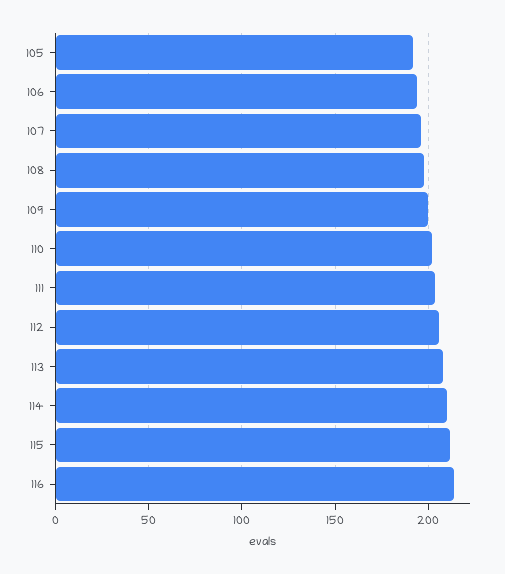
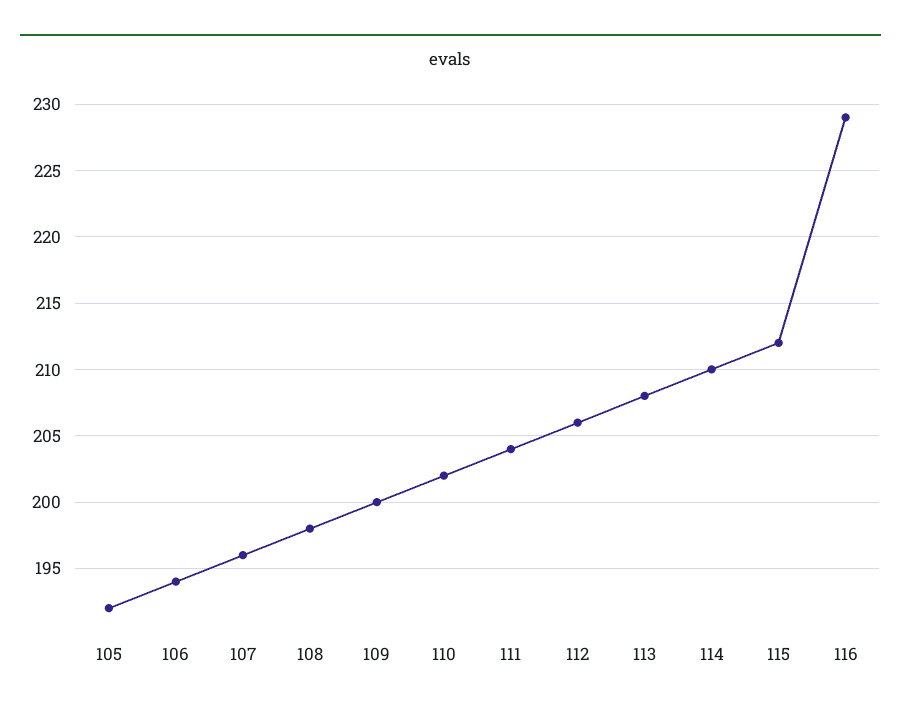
  {
    "105": 192,
    "106": 194,
    "107": 196,
    "108": 198,
    "109": 200,
    "110": 202,
    "111": 204,
    "112": 206,
    "113": 208,
    "114": 210,
    "115": 212,
-   "116": 215
+   "116": 229
  }

